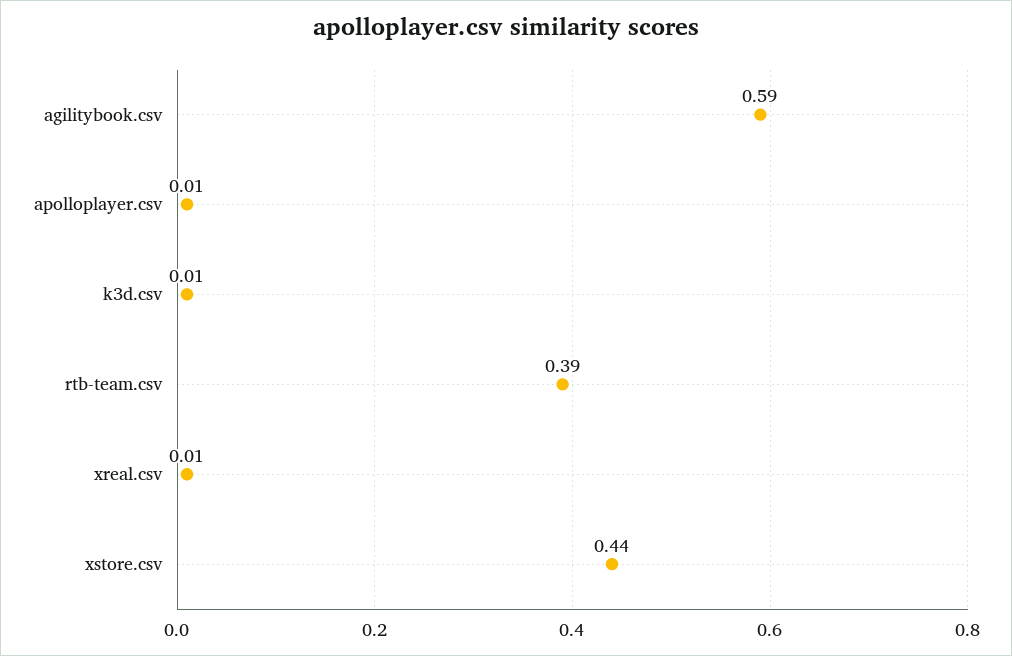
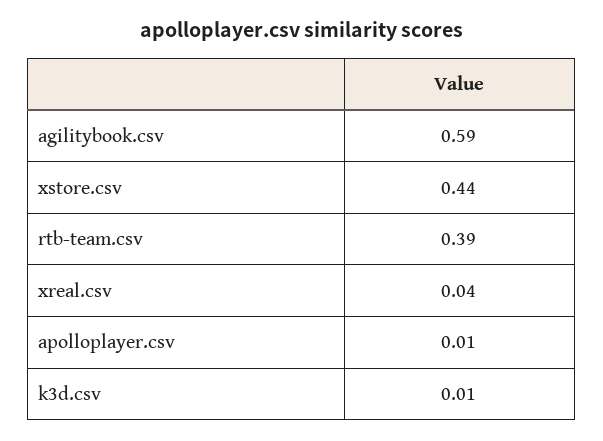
  {
    "agilitybook.csv": 0.59,
    "apolloplayer.csv": 0.01,
    "k3d.csv": 0.01,
    "rtb-team.csv": 0.39,
-   "xreal.csv": 0.01,
+   "xreal.csv": 0.04,
    "xstore.csv": 0.44
  }

